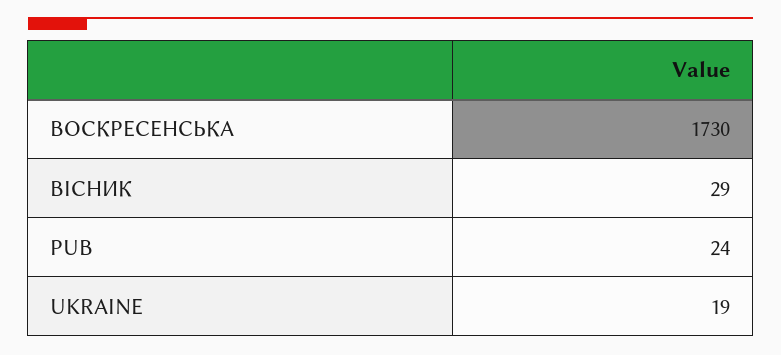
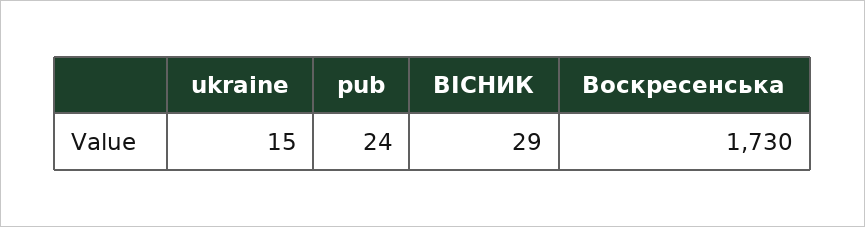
  {
    "ВОСКРЕСЕНСЬКА": 1730,
    "ВІСНИК": 29,
    "PUB": 24,
-   "UKRAINE": 19
+   "UKRAINE": 15
  }

